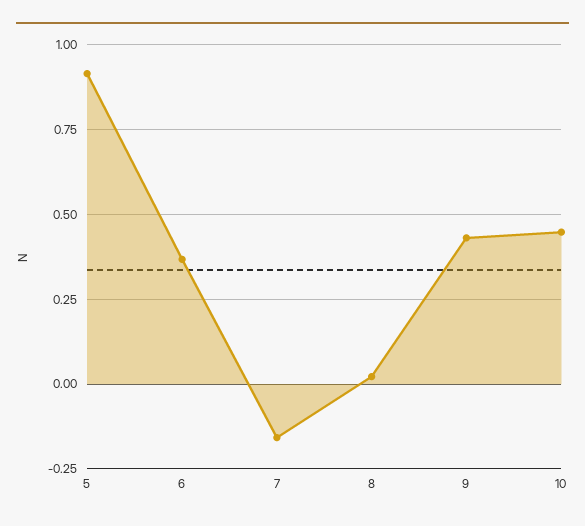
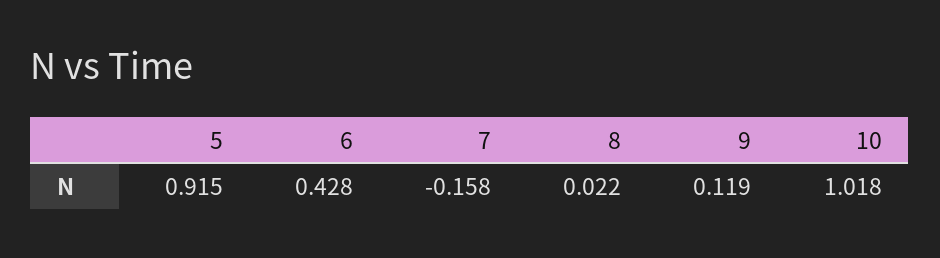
  {
    "5": 0.915,
-   "6": 0.375,
+   "6": 0.428,
    "7": -0.158,
    "8": 0.022,
-   "9": 0.425,
+   "9": 0.119,
-   "10": 0.45
+   "10": 1.018
  }

